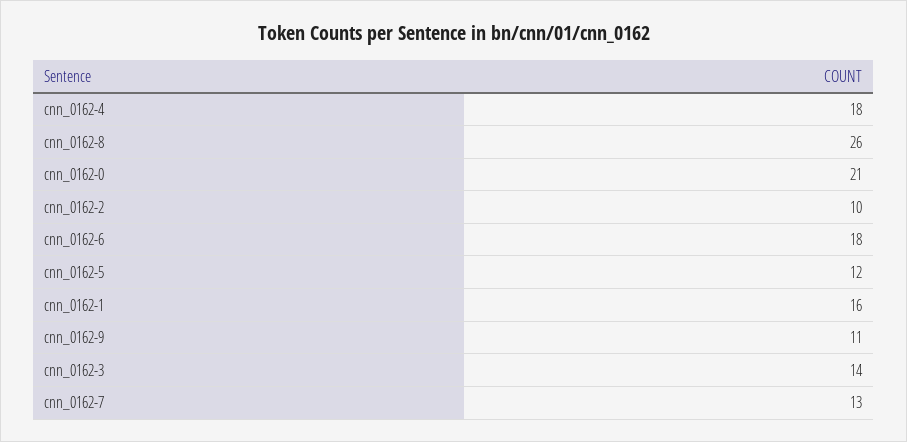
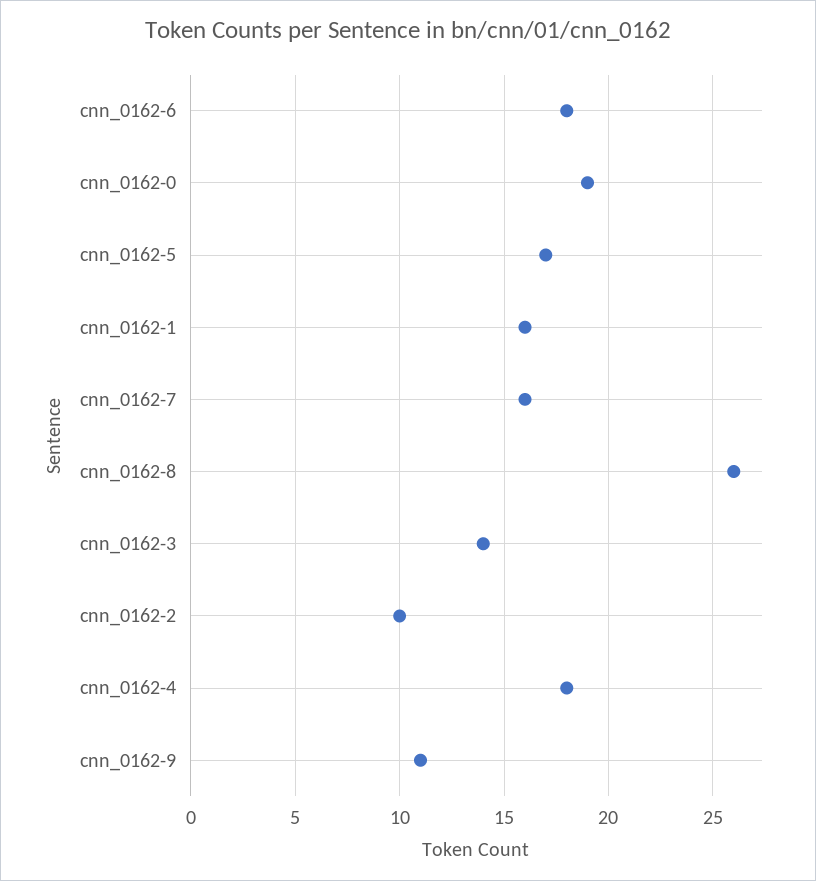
  {
    "cnn_0162-4": 18,
    "cnn_0162-8": 26,
-   "cnn_0162-0": 21,
+   "cnn_0162-0": 19,
    "cnn_0162-2": 10,
    "cnn_0162-6": 18,
-   "cnn_0162-5": 12,
+   "cnn_0162-5": 17,
    "cnn_0162-1": 16,
    "cnn_0162-9": 11,
    "cnn_0162-3": 14,
-   "cnn_0162-7": 13
+   "cnn_0162-7": 16
  }

